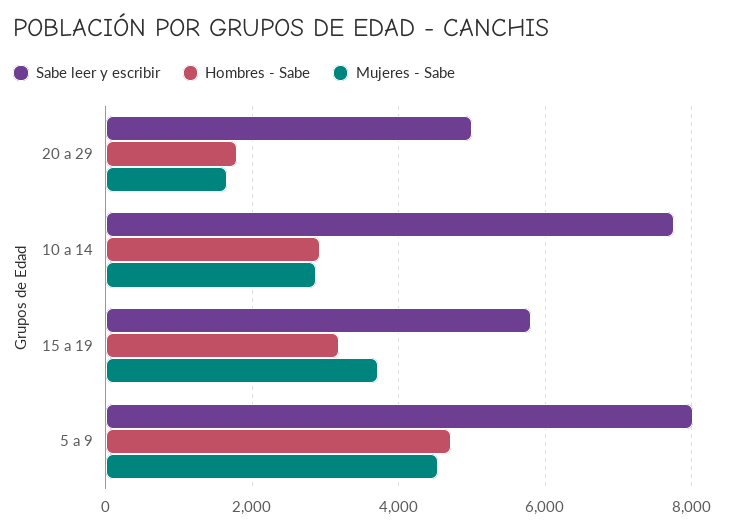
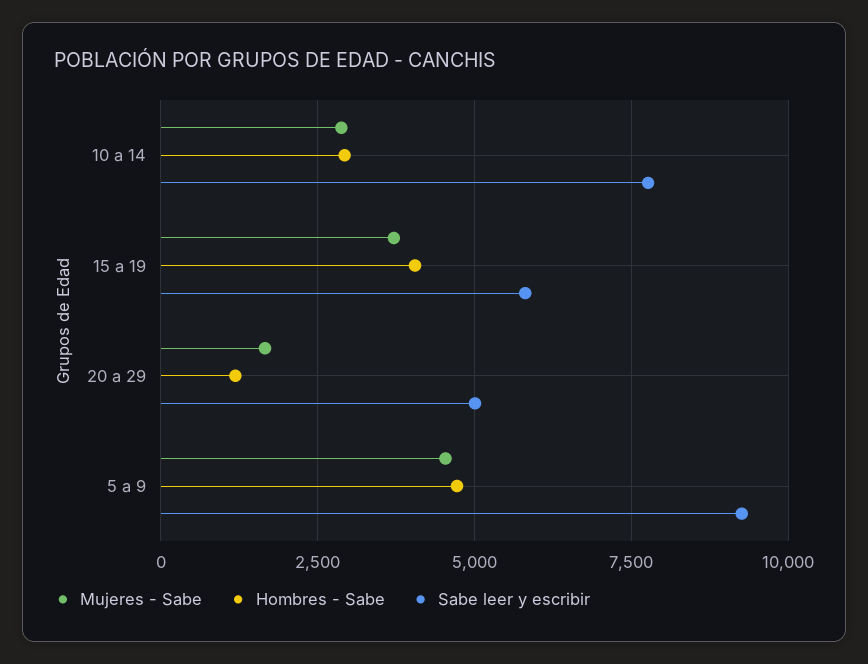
  {
    "Sabe leer y escribir": {
      "20 a 29": 5000,
      "10 a 14": 7800,
      "15 a 19": 5800,
-     "5 a 9": 8000
+     "5 a 9": 9250
    },
    "Hombres - Sabe": {
-     "20 a 29": 1800,
+     "20 a 29": 1250,
      "10 a 14": 3000,
-     "15 a 19": 3200,
+     "15 a 19": 4000,
      "5 a 9": 4800
    },
    "Mujeres - Sabe": {
      "20 a 29": 1600,
      "10 a 14": 2800,
      "15 a 19": 3800,
      "5 a 9": 4600
    }
  }

